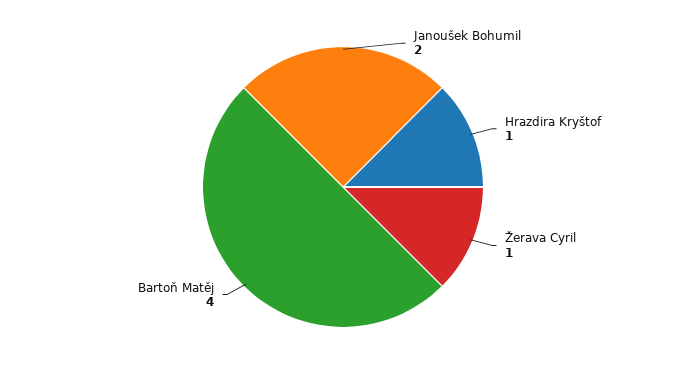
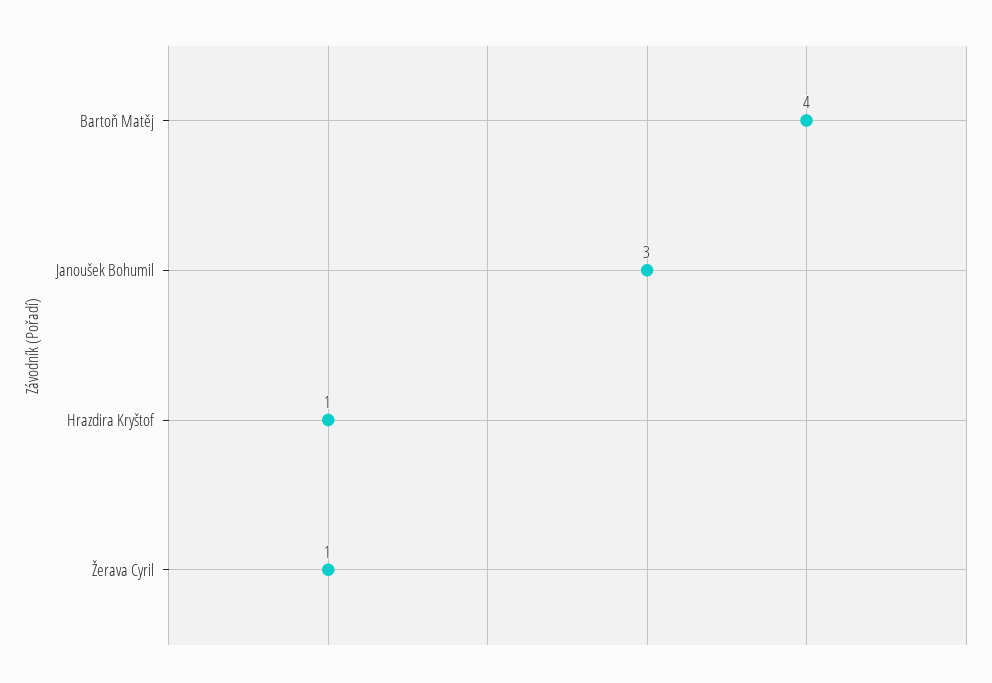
  {
-   "Janoušek Bohumil": 2,
+   "Janoušek Bohumil": 3,
    "Hrazdira Kryštof": 1,
    "Žerava Cyril": 1,
    "Bartoň Matěj": 4
  }

